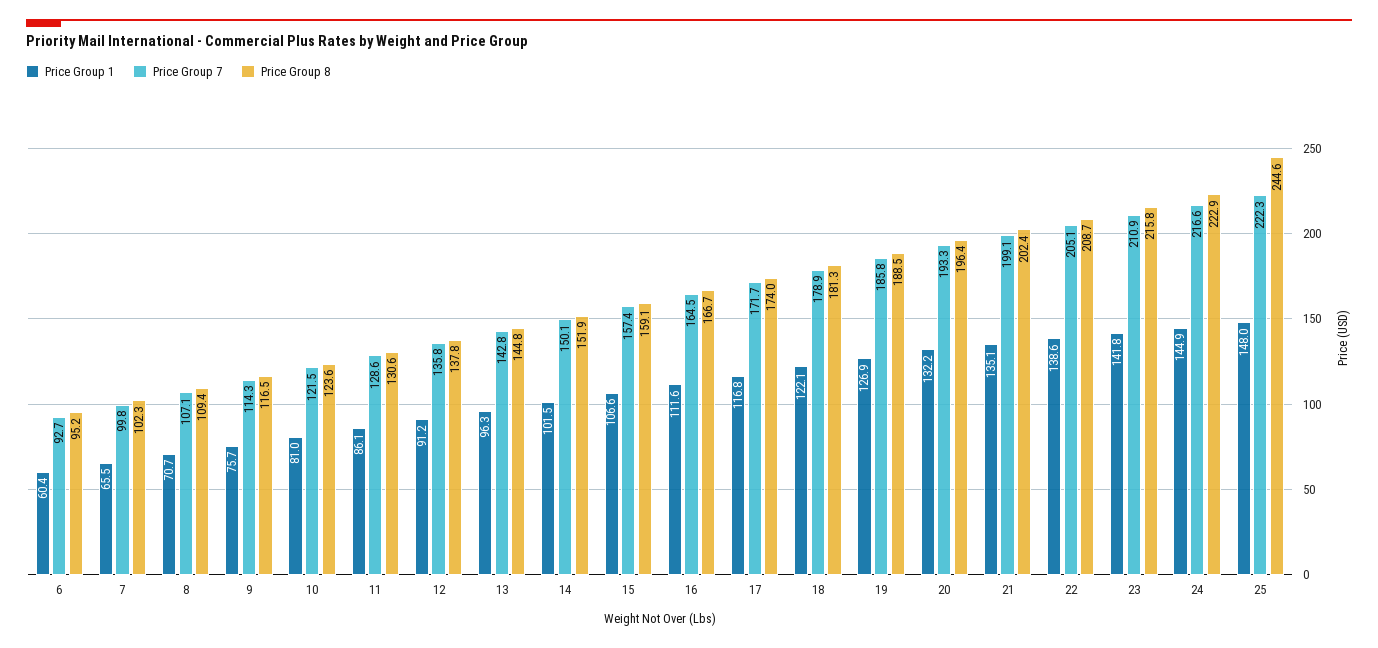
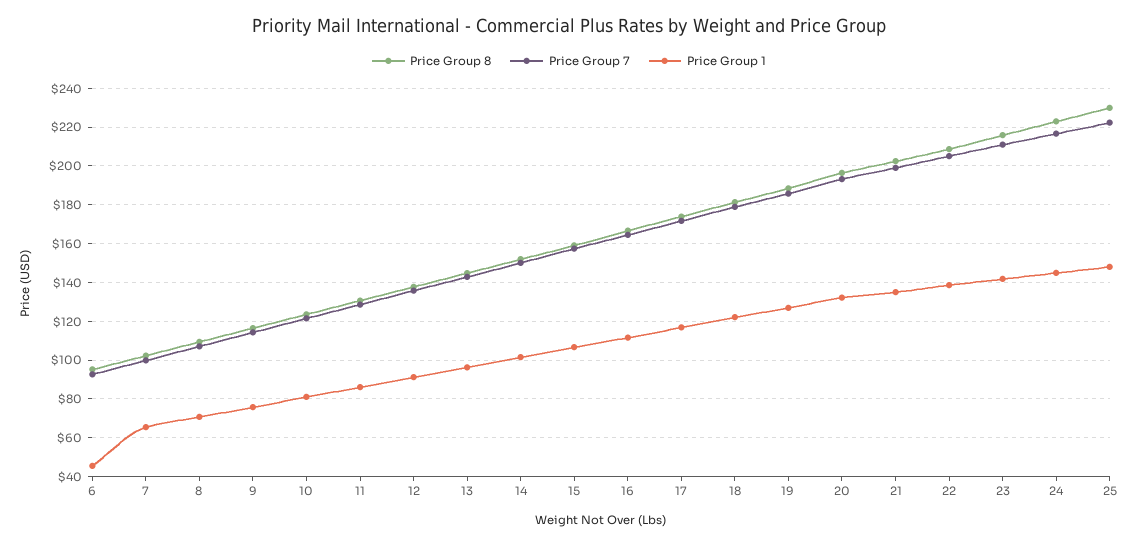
  {
    "Price Group 1": {
-     "6": 60.4,
+     "6": 45,
      "7": 65.5,
      "8": 70.7,
      "9": 75.7,
      "10": 81,
      "11": 86.1,
      "12": 91.2,
      "13": 96.3,
      "14": 101.5,
      "15": 106.6,
      "16": 111.6,
      "17": 116.8,
      "18": 122.1,
      "19": 126.9,
      "20": 132.2,
      "21": 135.1,
      "22": 138.6,
      "23": 141.8,
      "24": 144.9,
      "25": 148
    },
    "Price Group 7": {
      "6": 92.7,
      "7": 99.8,
      "8": 107.1,
      "9": 114.3,
      "10": 121.5,
      "11": 128.6,
      "12": 135.8,
      "13": 142.8,
      "14": 150.1,
      "15": 157.4,
      "16": 164.5,
      "17": 171.7,
      "18": 178.9,
      "19": 185.8,
      "20": 193.3,
      "21": 199.1,
      "22": 205.1,
      "23": 210.9,
      "24": 216.6,
      "25": 222.3
    },
    "Price Group 8": {
      "6": 95.2,
      "7": 102.3,
      "8": 109.4,
      "9": 116.5,
      "10": 123.6,
      "11": 130.6,
      "12": 137.8,
      "13": 144.8,
      "14": 151.9,
      "15": 159.1,
      "16": 166.7,
      "17": 174,
      "18": 181.3,
      "19": 188.5,
      "20": 196.4,
      "21": 202.4,
      "22": 208.7,
      "23": 215.8,
      "24": 222.9,
-     "25": 244.6
+     "25": 230
    }
  }

